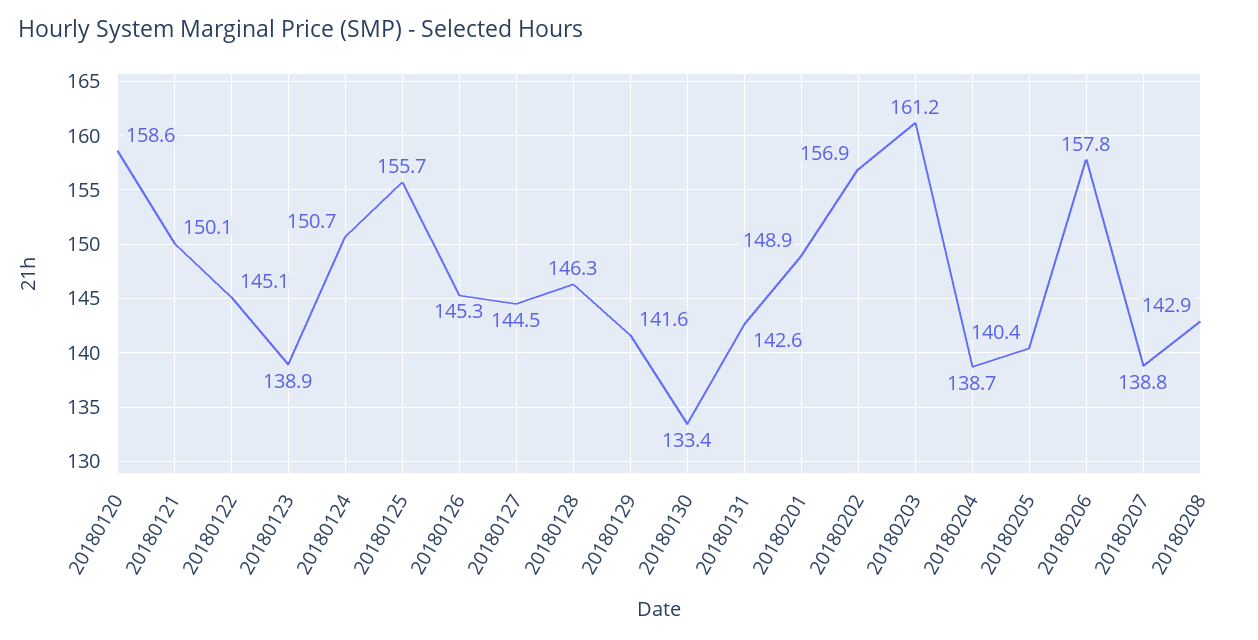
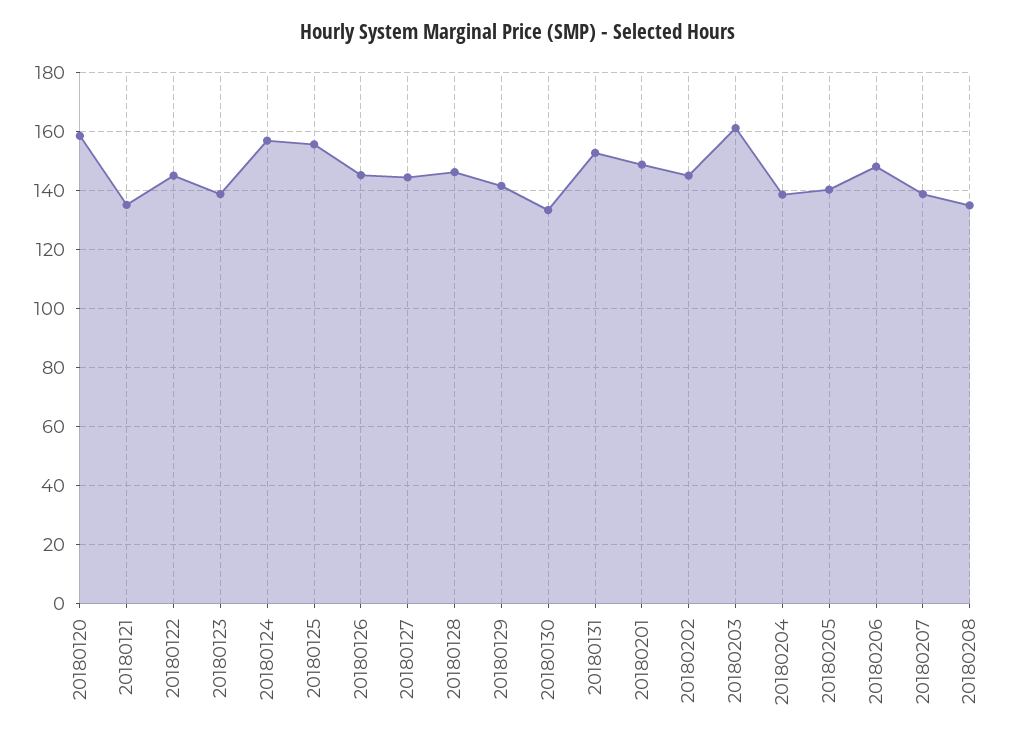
  {
    "20180120": 158.6,
-   "20180121": 150.1,
+   "20180121": 135,
    "20180122": 145.1,
    "20180123": 138.9,
-   "20180124": 150.7,
+   "20180124": 157.5,
    "20180125": 155.7,
    "20180126": 145.3,
    "20180127": 144.5,
    "20180128": 146.3,
    "20180129": 141.6,
    "20180130": 133.4,
-   "20180131": 142.6,
+   "20180131": 152.5,
    "20180201": 148.9,
-   "20180202": 156.9,
+   "20180202": 145,
    "20180203": 161.2,
    "20180204": 138.7,
    "20180205": 140.4,
-   "20180206": 157.8,
+   "20180206": 147.5,
    "20180207": 138.8,
-   "20180208": 142.9
+   "20180208": 135
  }

